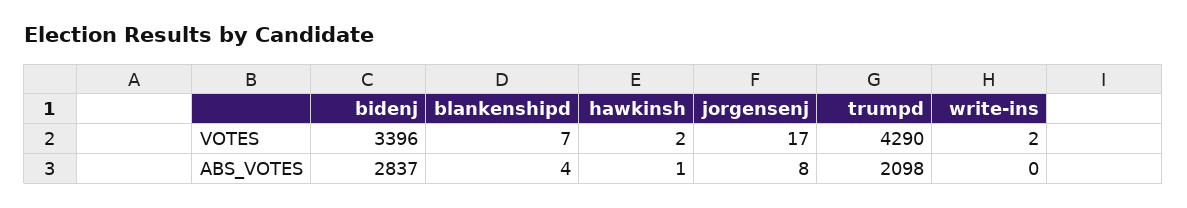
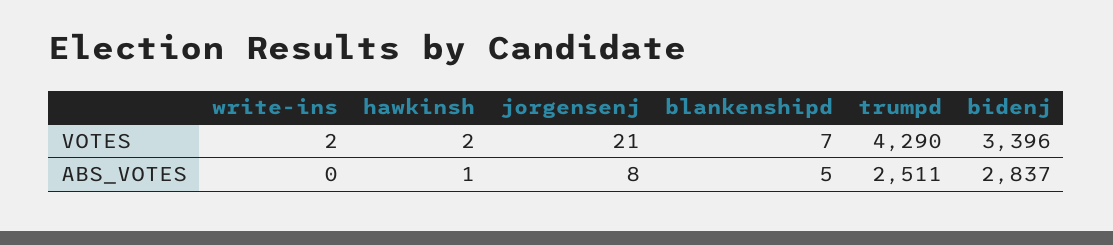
  {
    "bidenj": {
      "VOTES": 3396,
      "ABS_VOTES": 2837
    },
    "blankenshipd": {
      "VOTES": 7,
-     "ABS_VOTES": 4
+     "ABS_VOTES": 5
    },
    "hawkinsh": {
      "VOTES": 2,
      "ABS_VOTES": 1
    },
    "jorgensenj": {
-     "VOTES": 17,
+     "VOTES": 21,
      "ABS_VOTES": 8
    },
    "trumpd": {
      "VOTES": 4290,
-     "ABS_VOTES": 2098
+     "ABS_VOTES": 2511
    },
    "write-ins": {
      "VOTES": 2,
      "ABS_VOTES": 0
    }
  }

